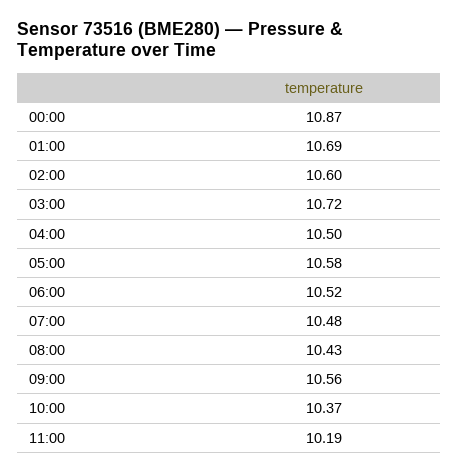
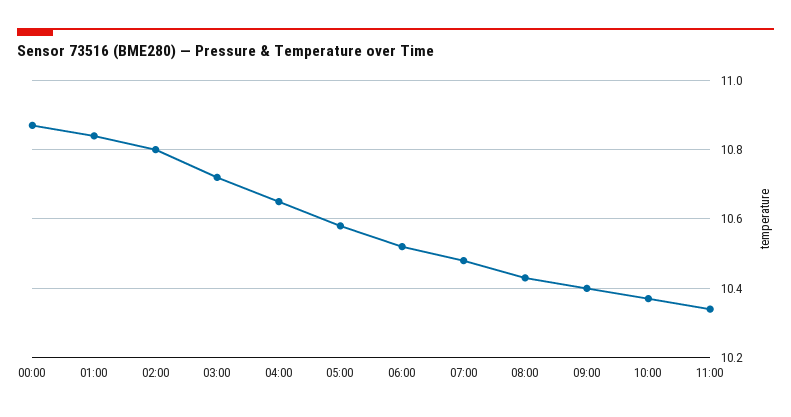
  {
    "00:00": 10.87,
-   "01:00": 10.69,
+   "01:00": 10.85,
-   "02:00": 10.6,
+   "02:00": 10.8,
    "03:00": 10.72,
-   "04:00": 10.5,
+   "04:00": 10.65,
    "05:00": 10.58,
    "06:00": 10.52,
    "07:00": 10.48,
    "08:00": 10.43,
-   "09:00": 10.56,
+   "09:00": 10.4,
    "10:00": 10.37,
-   "11:00": 10.19
+   "11:00": 10.35
  }

